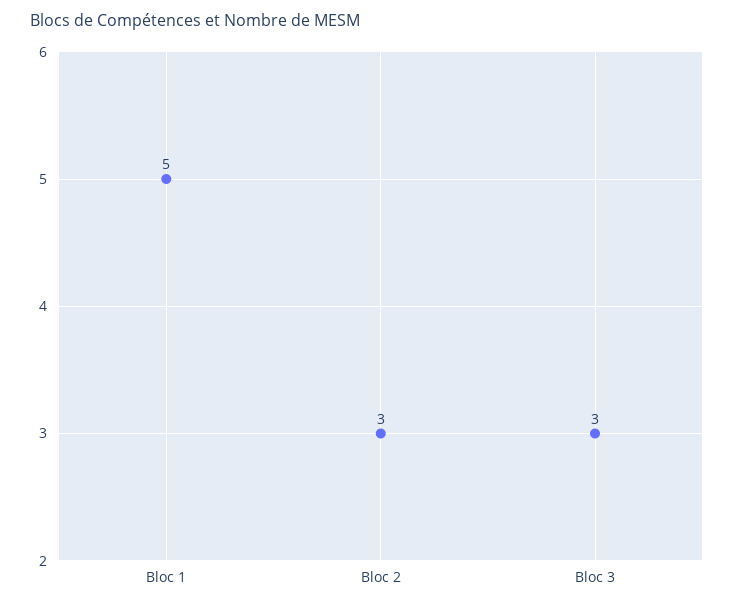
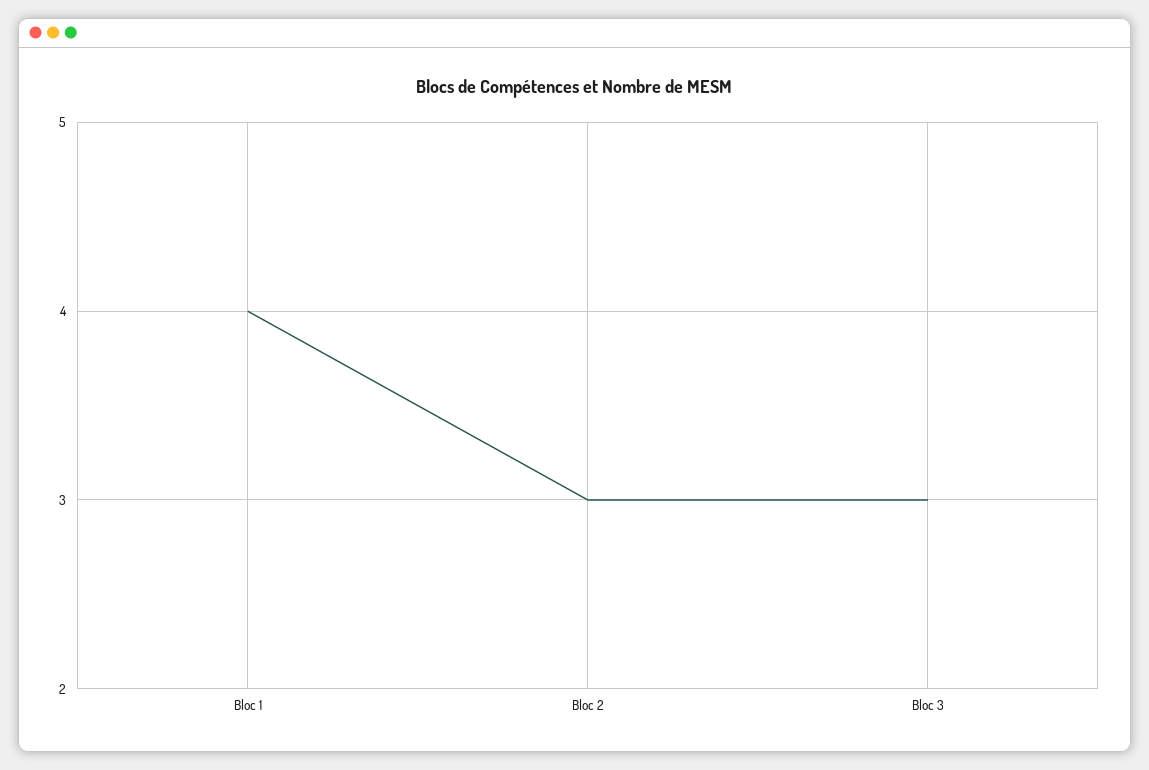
  {
-   "Bloc 1": 5,
+   "Bloc 1": 4,
    "Bloc 2": 3,
    "Bloc 3": 3
  }

